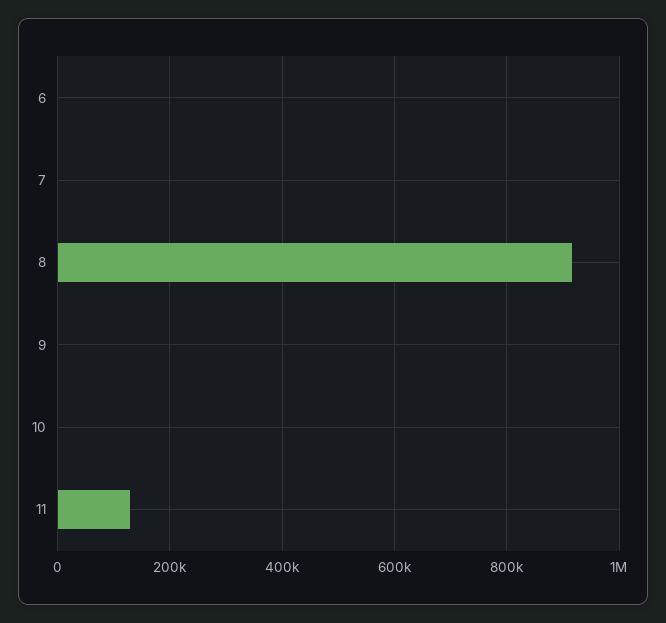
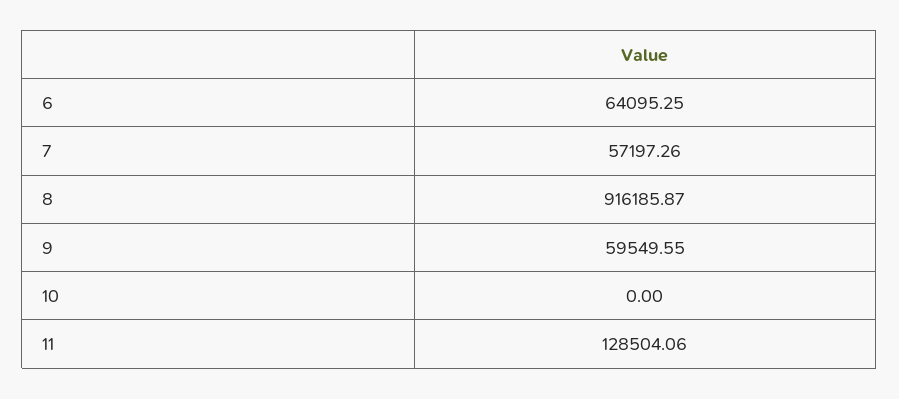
  {
-   "6": 0,
+   "6": 64095.25,
-   "7": 0,
+   "7": 57197.26,
    "8": 916185.87,
-   "9": 0,
+   "9": 59549.55,
    "10": 0,
    "11": 128504.06
  }

